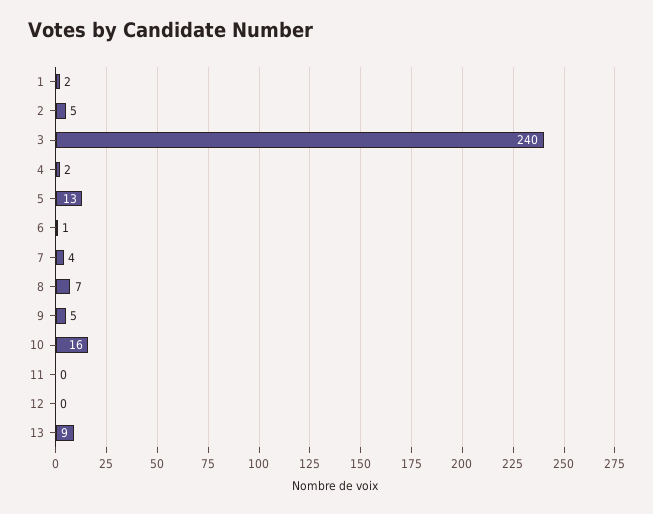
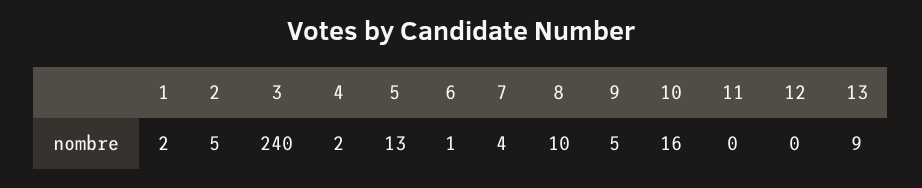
  {
    "1": 2,
    "2": 5,
    "3": 240,
    "4": 2,
    "5": 13,
    "6": 1,
    "7": 4,
-   "8": 7,
+   "8": 10,
    "9": 5,
    "10": 16,
    "11": 0,
    "12": 0,
    "13": 9
  }

